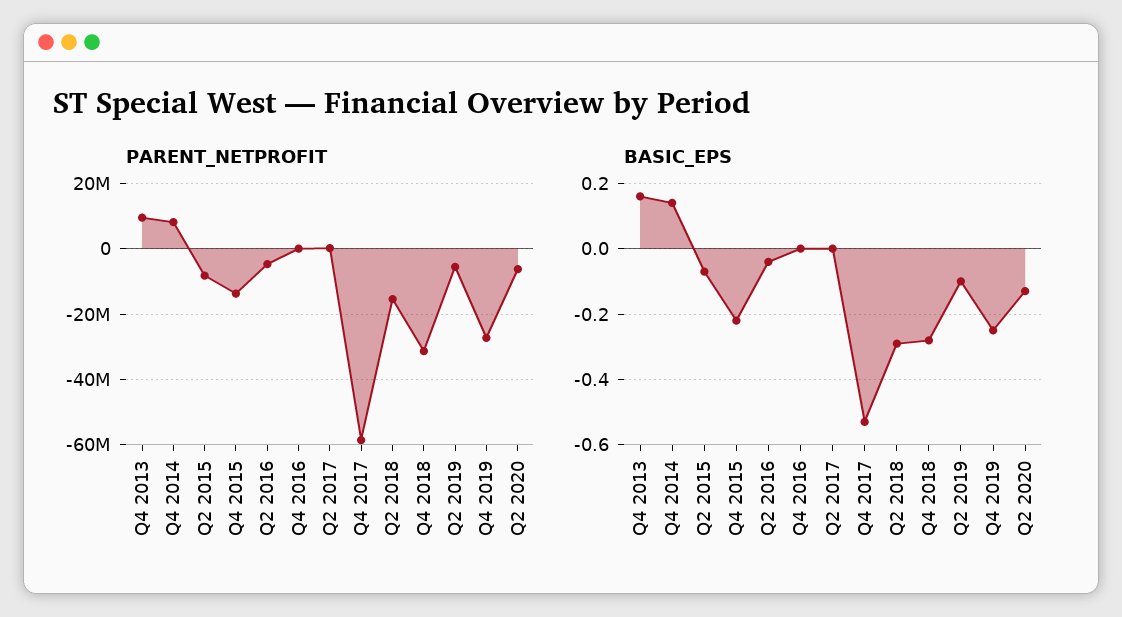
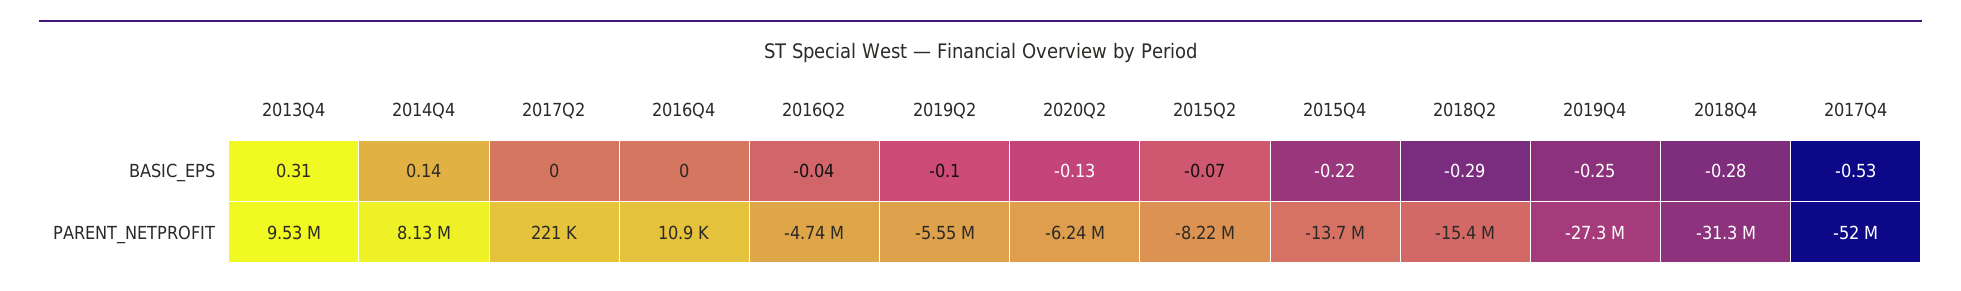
  {
    "PARENT_NETPROFIT": {
      "Q4 2013": 9530000,
      "Q4 2014": 8130000,
      "Q2 2015": -8220000,
      "Q4 2015": -13700000,
      "Q2 2016": -4740000,
      "Q4 2016": 10900,
      "Q2 2017": 221000,
-     "Q4 2017": -58000000,
+     "Q4 2017": -52000000,
      "Q2 2018": -15400000,
      "Q4 2018": -31300000,
      "Q2 2019": -5550000,
      "Q4 2019": -27300000,
      "Q2 2020": -6240000
    },
    "BASIC_EPS": {
-     "Q4 2013": 0.15,
+     "Q4 2013": 0.31,
      "Q4 2014": 0.14,
      "Q2 2015": -0.07,
      "Q4 2015": -0.22,
      "Q2 2016": -0.04,
      "Q4 2016": 0,
      "Q2 2017": 0,
      "Q4 2017": -0.53,
      "Q2 2018": -0.29,
      "Q4 2018": -0.28,
      "Q2 2019": -0.1,
      "Q4 2019": -0.25,
      "Q2 2020": -0.13
    }
  }

